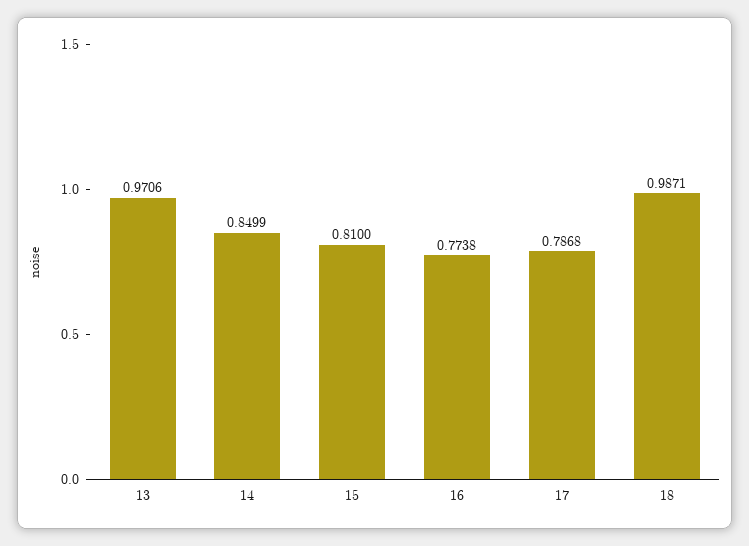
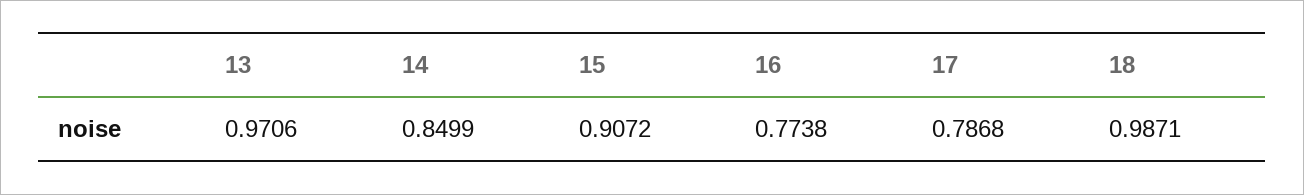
  {
    "13": 0.9706,
    "14": 0.8499,
-   "15": 0.81,
+   "15": 0.9072,
    "16": 0.7738,
    "17": 0.7868,
    "18": 0.9871
  }

